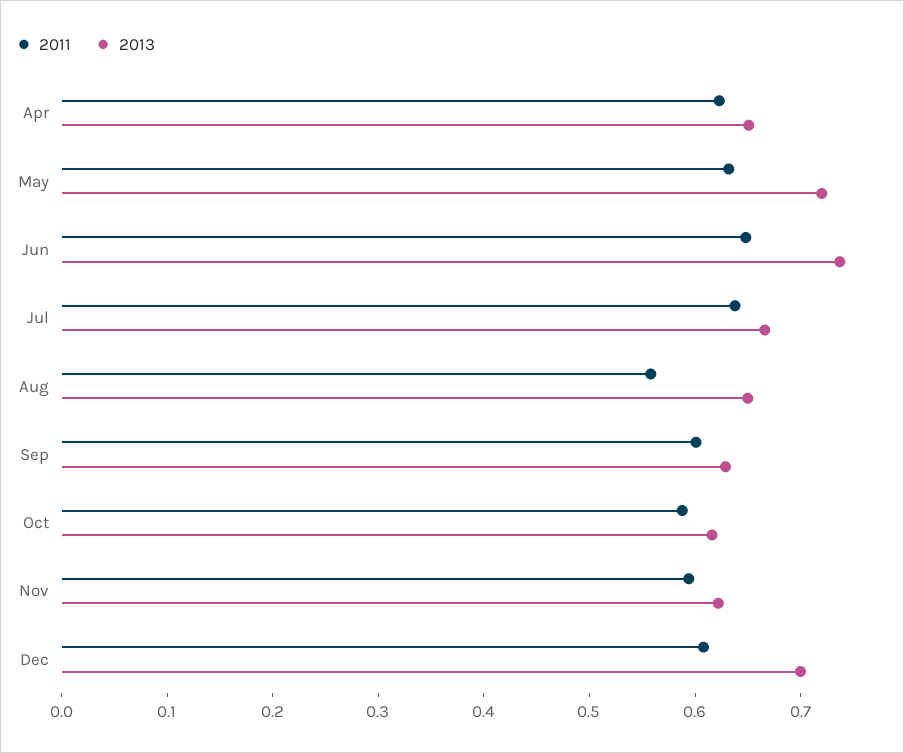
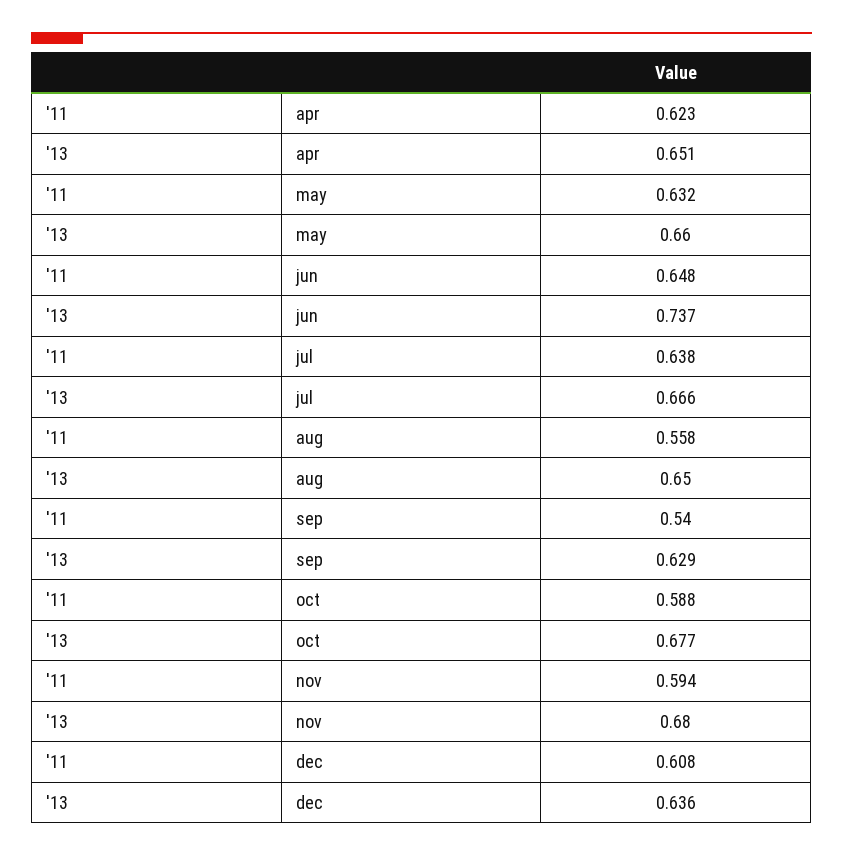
  {
    "2011": {
      "Apr": 0.623,
      "May": 0.632,
      "Jun": 0.648,
      "Jul": 0.638,
      "Aug": 0.558,
-     "Sep": 0.6,
+     "Sep": 0.54,
      "Oct": 0.588,
      "Nov": 0.594,
      "Dec": 0.608
    },
    "2013": {
      "Apr": 0.651,
-     "May": 0.72,
+     "May": 0.66,
      "Jun": 0.737,
      "Jul": 0.666,
      "Aug": 0.65,
      "Sep": 0.629,
-     "Oct": 0.62,
+     "Oct": 0.677,
-     "Nov": 0.62,
+     "Nov": 0.68,
-     "Dec": 0.7
+     "Dec": 0.636
    }
  }

